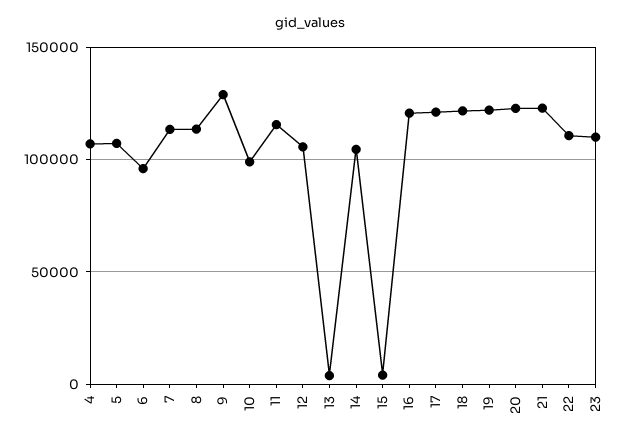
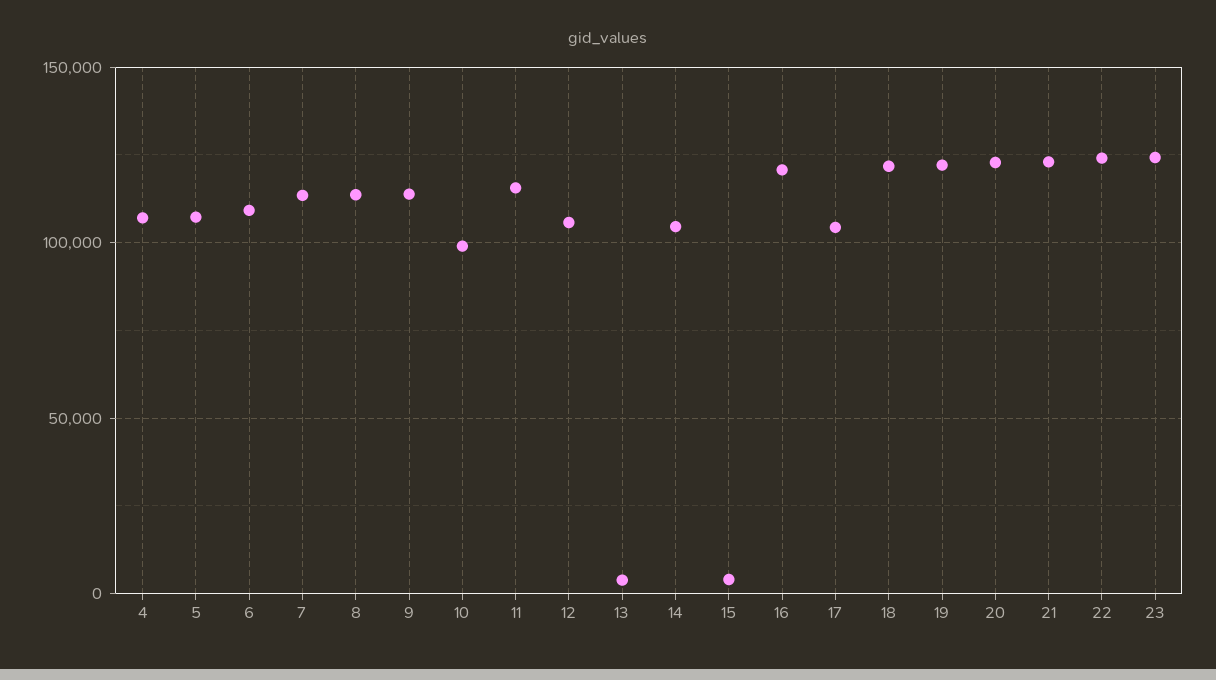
  {
    "4": 105000,
    "5": 105000,
-   "6": 95000,
+   "6": 110000,
    "7": 115000,
    "8": 115000,
-   "9": 130000,
+   "9": 115000,
    "10": 100000,
    "11": 115000,
    "12": 105000,
    "13": 5000,
    "14": 105000,
    "15": 5000,
    "16": 120000,
-   "17": 120000,
+   "17": 105000,
    "18": 120000,
    "19": 120000,
    "20": 125000,
    "21": 125000,
-   "22": 110000,
+   "22": 125000,
-   "23": 110000
+   "23": 125000
  }

